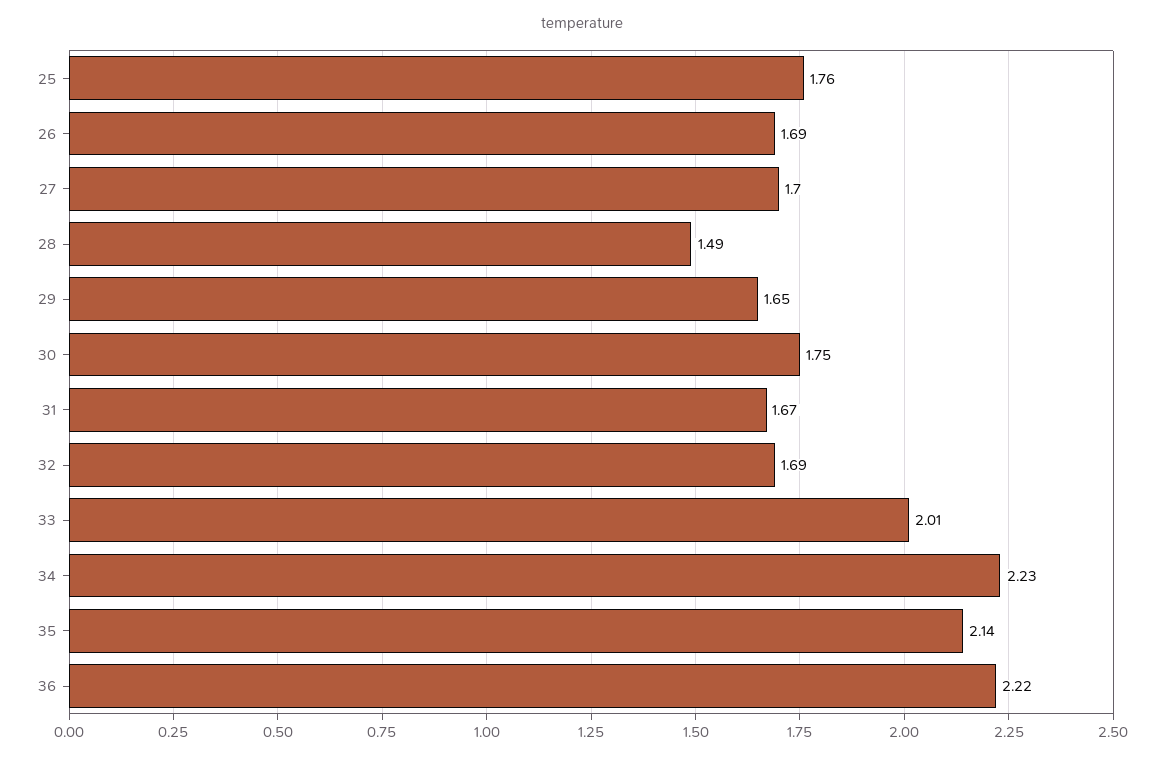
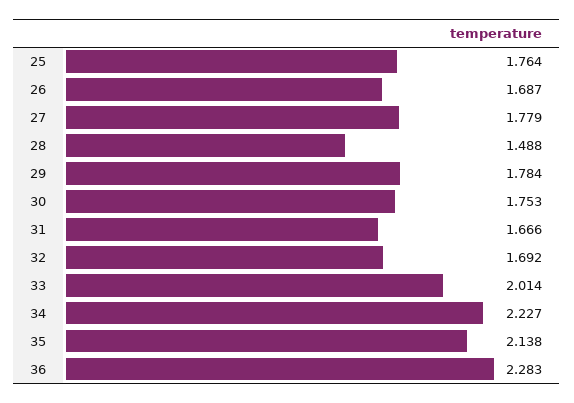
  {
    "25": 1.764,
    "26": 1.687,
-   "27": 1.7,
+   "27": 1.779,
    "28": 1.488,
-   "29": 1.65,
+   "29": 1.784,
    "30": 1.753,
    "31": 1.666,
    "32": 1.692,
    "33": 2.014,
    "34": 2.227,
    "35": 2.138,
-   "36": 2.22
+   "36": 2.283
  }

